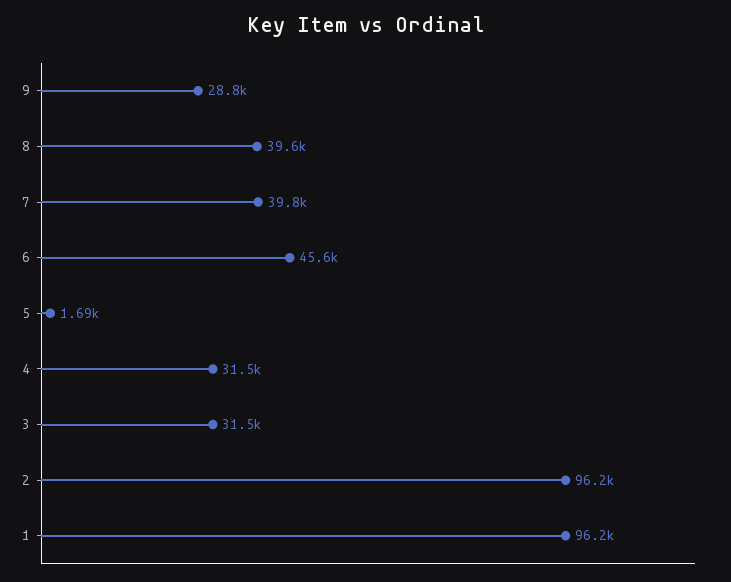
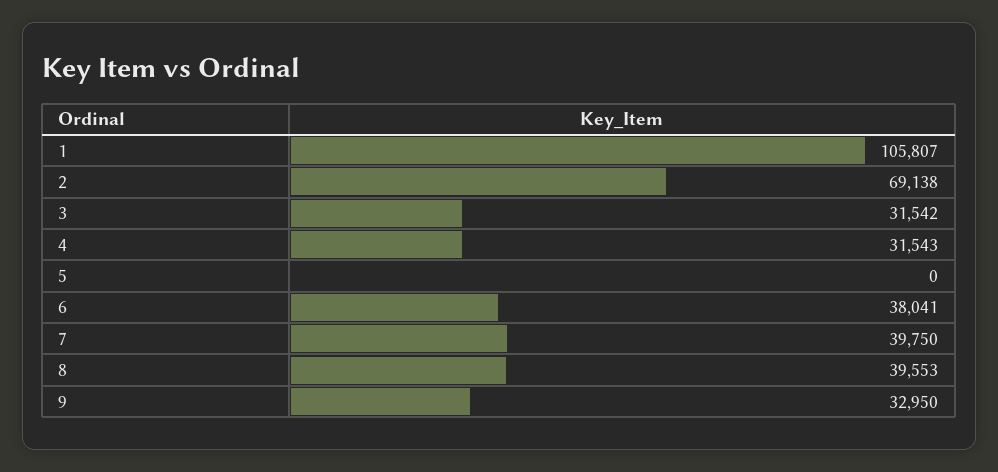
  {
-   "9": 28800,
+   "9": 32950,
    "8": 39553,
    "7": 39750,
-   "6": 45600,
+   "6": 38041,
-   "5": 1690,
+   "5": 0,
    "4": 31543,
    "3": 31542,
-   "2": 96200,
+   "2": 69138,
-   "1": 96200
+   "1": 105807
  }

